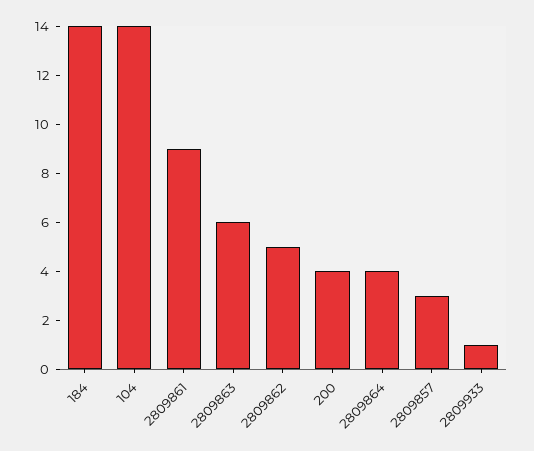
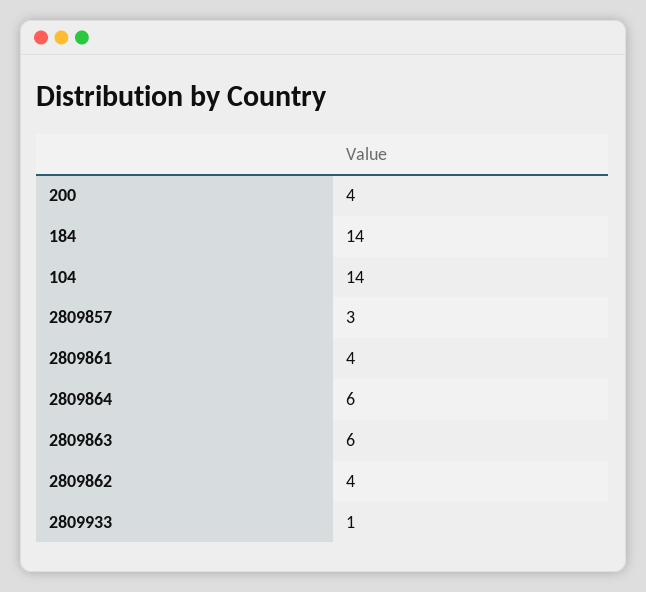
  {
    "184": 14,
    "104": 14,
-   "2809861": 9,
+   "2809861": 4,
    "2809863": 6,
-   "2809862": 5,
+   "2809862": 4,
    "200": 4,
-   "2809864": 4,
+   "2809864": 6,
    "2809857": 3,
    "2809933": 1
  }

